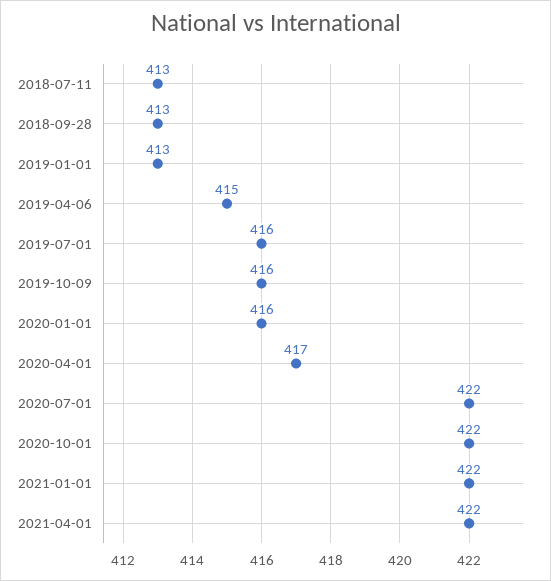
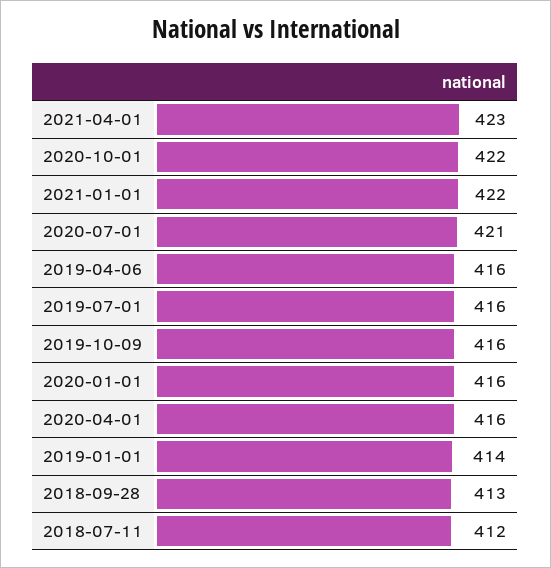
  {
-   "2018-07-11": 413,
+   "2018-07-11": 412,
    "2018-09-28": 413,
-   "2019-01-01": 413,
+   "2019-01-01": 414,
-   "2019-04-06": 415,
+   "2019-04-06": 416,
    "2019-07-01": 416,
    "2019-10-09": 416,
    "2020-01-01": 416,
-   "2020-04-01": 417,
+   "2020-04-01": 416,
-   "2020-07-01": 422,
+   "2020-07-01": 421,
    "2020-10-01": 422,
    "2021-01-01": 422,
-   "2021-04-01": 422
+   "2021-04-01": 423
  }

